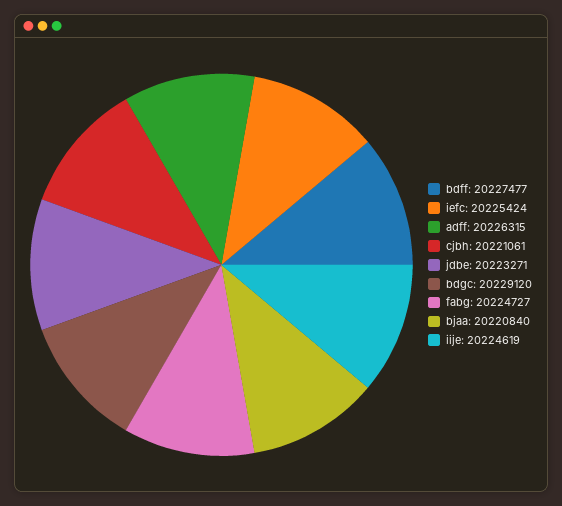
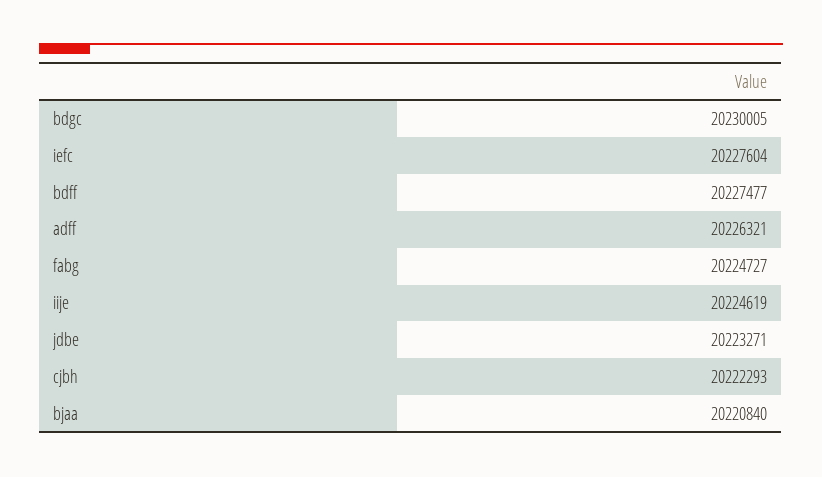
  {
    "bdff": 20227477,
-   "iefc": 20225424,
+   "iefc": 20227604,
-   "adff": 20226315,
+   "adff": 20226321,
-   "cjbh": 20221061,
+   "cjbh": 20222293,
    "jdbe": 20223271,
-   "bdgc": 20229120,
+   "bdgc": 20230005,
    "fabg": 20224727,
    "bjaa": 20220840,
    "iije": 20224619
  }

